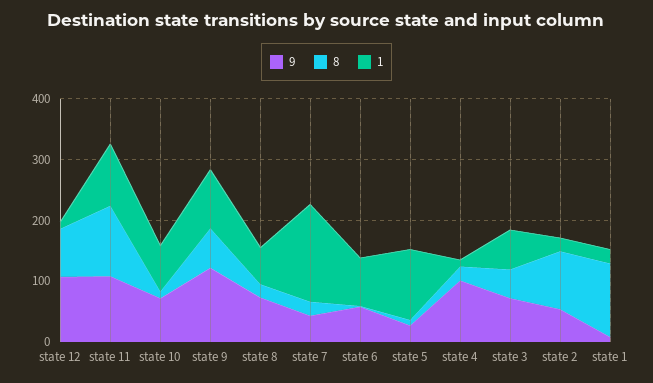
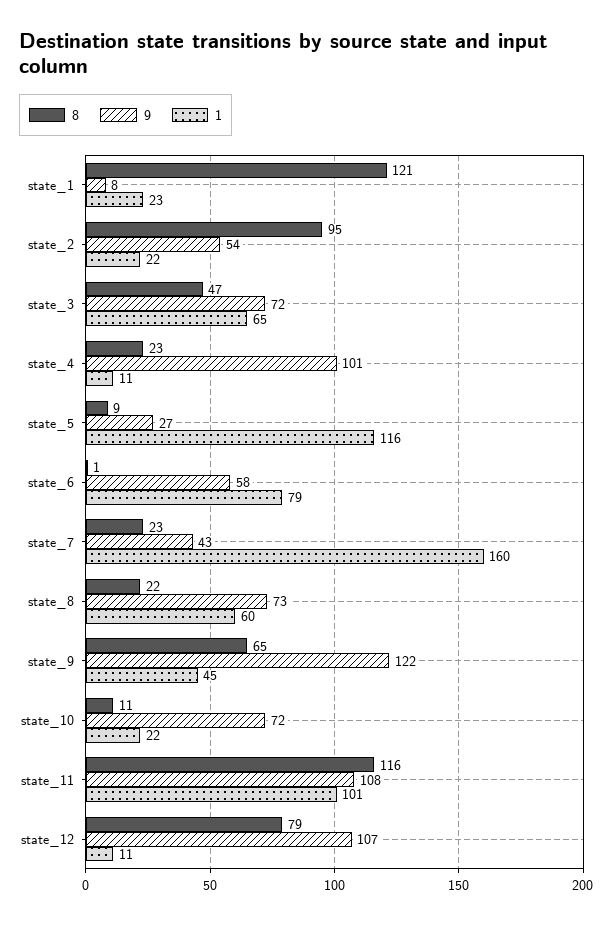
  {
    "9": {
      "state 12": 107,
      "state 11": 108,
      "state 10": 72,
      "state 9": 122,
      "state 8": 73,
      "state 7": 43,
      "state 6": 58,
      "state 5": 27,
      "state 4": 101,
      "state 3": 72,
      "state 2": 54,
      "state 1": 8
    },
    "8": {
      "state 12": 79,
      "state 11": 116,
      "state 10": 11,
      "state 9": 65,
      "state 8": 22,
      "state 7": 23,
      "state 6": 1,
      "state 5": 9,
      "state 4": 23,
      "state 3": 47,
      "state 2": 95,
      "state 1": 121
    },
    "1": {
      "state 12": 11,
      "state 11": 101,
-     "state 10": 80,
+     "state 10": 22,
-     "state 9": 100,
+     "state 9": 45,
      "state 8": 60,
      "state 7": 160,
      "state 6": 79,
      "state 5": 116,
      "state 4": 11,
      "state 3": 65,
      "state 2": 22,
      "state 1": 23
    }
  }

